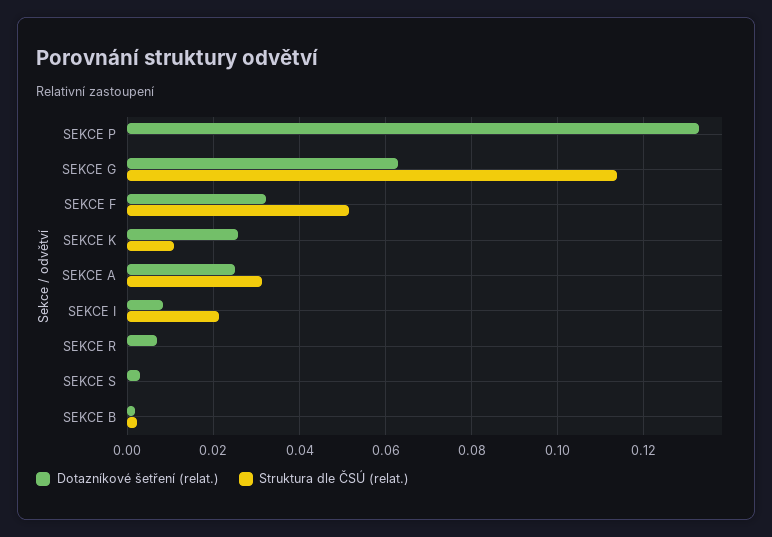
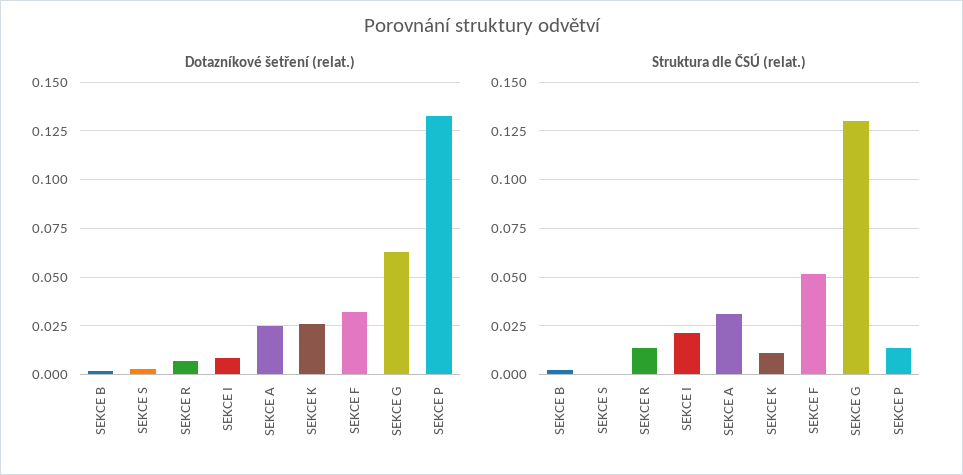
  {
    "Dotazníkové šetření (relat.)": {
      "SEKCE P": 0.132,
      "SEKCE G": 0.062,
      "SEKCE F": 0.032,
      "SEKCE K": 0.026,
      "SEKCE A": 0.026,
      "SEKCE I": 0.008,
      "SEKCE R": 0.006,
      "SEKCE S": 0.004,
      "SEKCE B": 0.002
    },
    "Struktura dle ČSÚ (relat.)": {
-     "SEKCE P": 0,
+     "SEKCE P": 0.015,
-     "SEKCE G": 0.114,
+     "SEKCE G": 0.13,
      "SEKCE F": 0.052,
      "SEKCE K": 0.01,
      "SEKCE A": 0.032,
      "SEKCE I": 0.022,
-     "SEKCE R": 0,
+     "SEKCE R": 0.015,
      "SEKCE S": 0,
      "SEKCE B": 0.002
    }
  }

